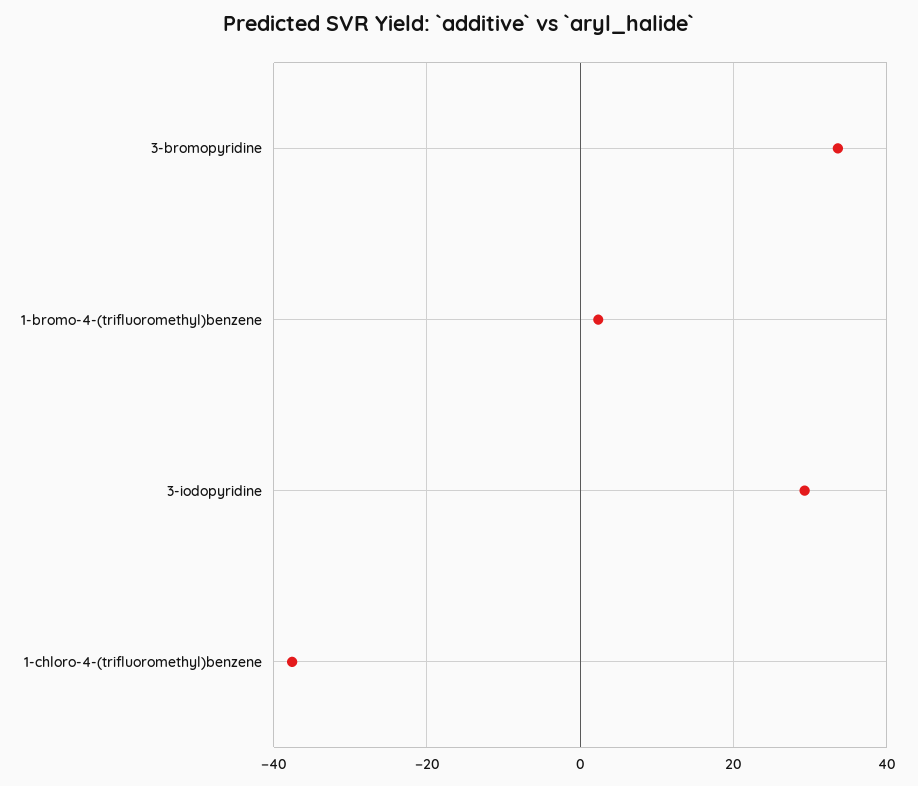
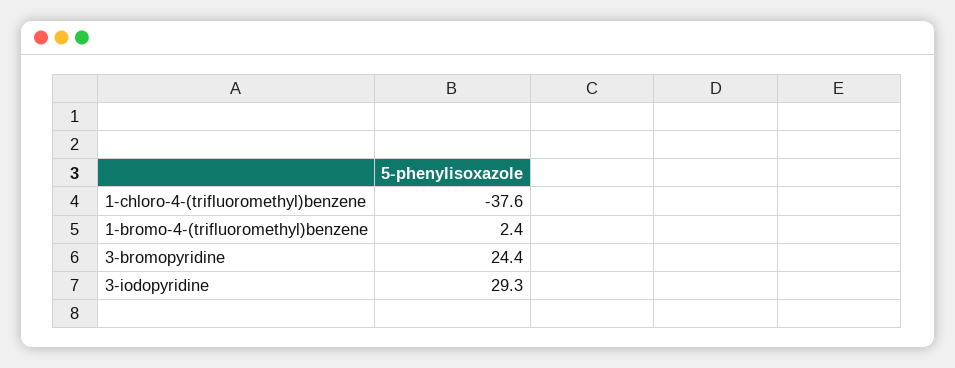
  {
-   "3-bromopyridine": 34,
+   "3-bromopyridine": 24.4,
    "1-bromo-4-(trifluoromethyl)benzene": 2.4,
    "3-iodopyridine": 29.3,
    "1-chloro-4-(trifluoromethyl)benzene": -37.6
  }

